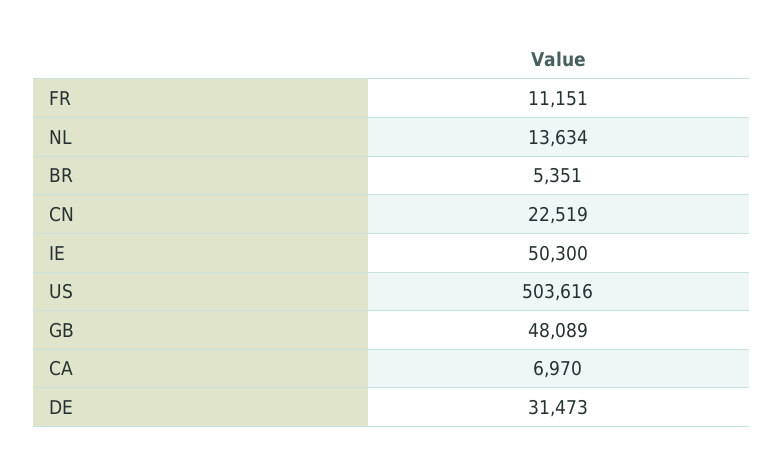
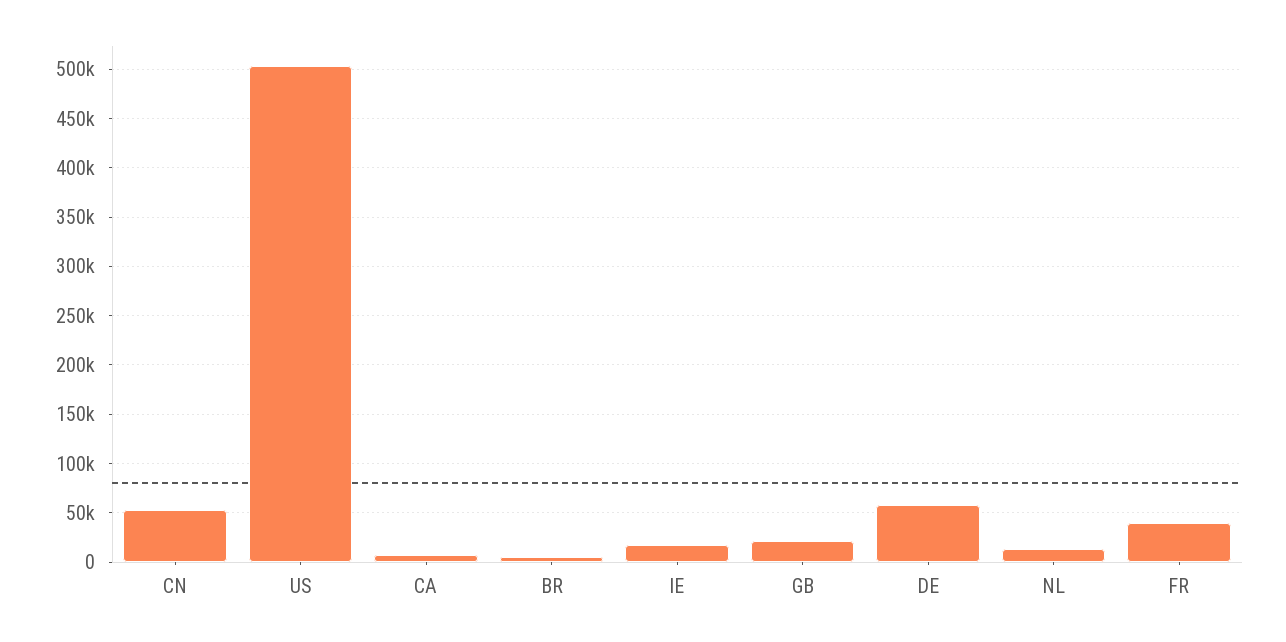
  {
-   "FR": 11151,
+   "FR": 40000,
    "NL": 13634,
    "BR": 5351,
-   "CN": 22519,
+   "CN": 50000,
-   "IE": 50300,
+   "IE": 20000,
    "US": 503616,
-   "GB": 48089,
+   "GB": 20000,
    "CA": 6970,
-   "DE": 31473
+   "DE": 60000
  }

